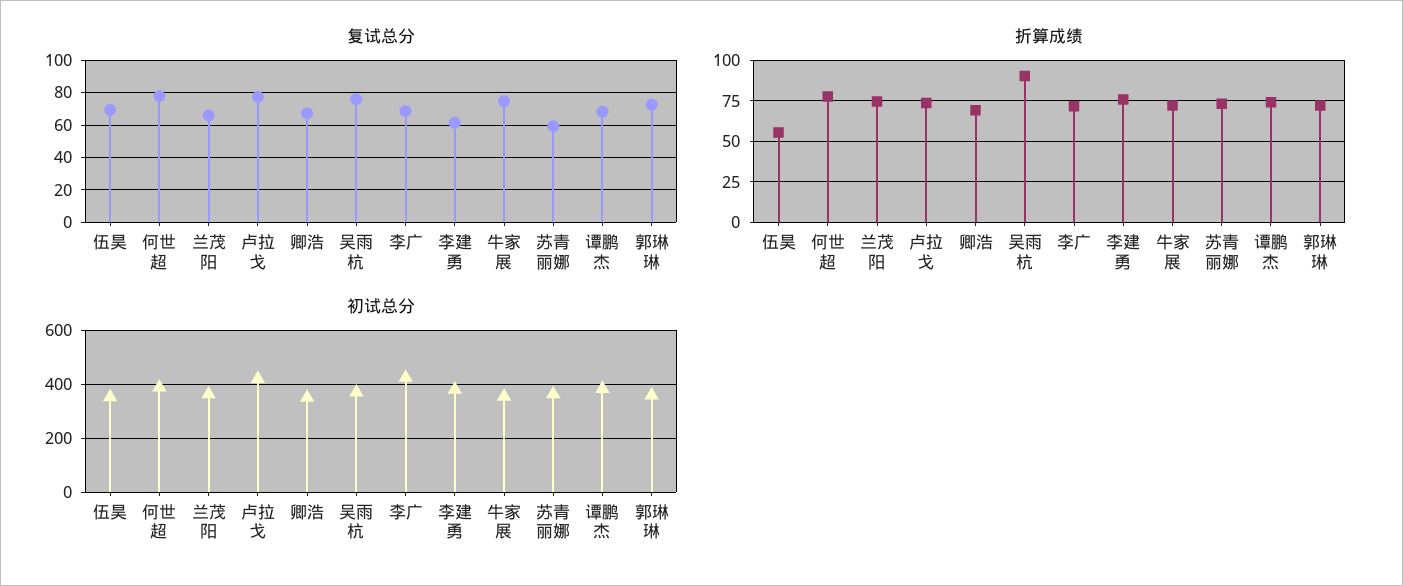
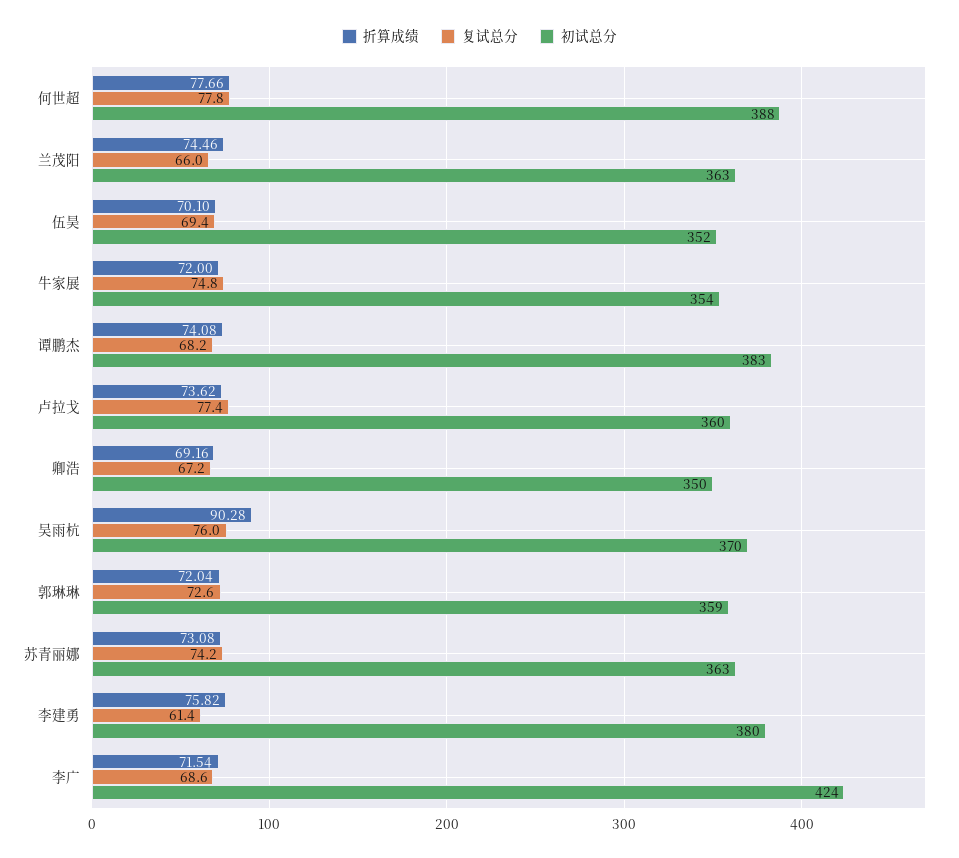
  {
    "复试总分": {
      "伍昊": 69.4,
      "何世超": 77.8,
      "兰茂阳": 66,
      "卢拉戈": 77.4,
      "卿浩": 67.2,
      "吴雨杭": 76,
      "李广": 68.6,
      "李建勇": 61.4,
      "牛家展": 74.8,
-     "苏青丽娜": 60,
+     "苏青丽娜": 74.2,
      "谭鹏杰": 68.2,
      "郭琳琳": 72.6
    },
    "折算成绩": {
-     "伍昊": 55,
+     "伍昊": 70.1,
      "何世超": 77.66,
      "兰茂阳": 74.46,
      "卢拉戈": 73.62,
      "卿浩": 69.16,
      "吴雨杭": 90.28,
      "李广": 71.54,
      "李建勇": 75.82,
      "牛家展": 72,
      "苏青丽娜": 73.08,
      "谭鹏杰": 74.08,
      "郭琳琳": 72.04
    },
    "初试总分": {
      "伍昊": 352,
      "何世超": 388,
      "兰茂阳": 363,
-     "卢拉戈": 425,
+     "卢拉戈": 360,
      "卿浩": 350,
      "吴雨杭": 370,
      "李广": 424,
      "李建勇": 380,
      "牛家展": 354,
      "苏青丽娜": 363,
      "谭鹏杰": 383,
      "郭琳琳": 359
    }
  }

